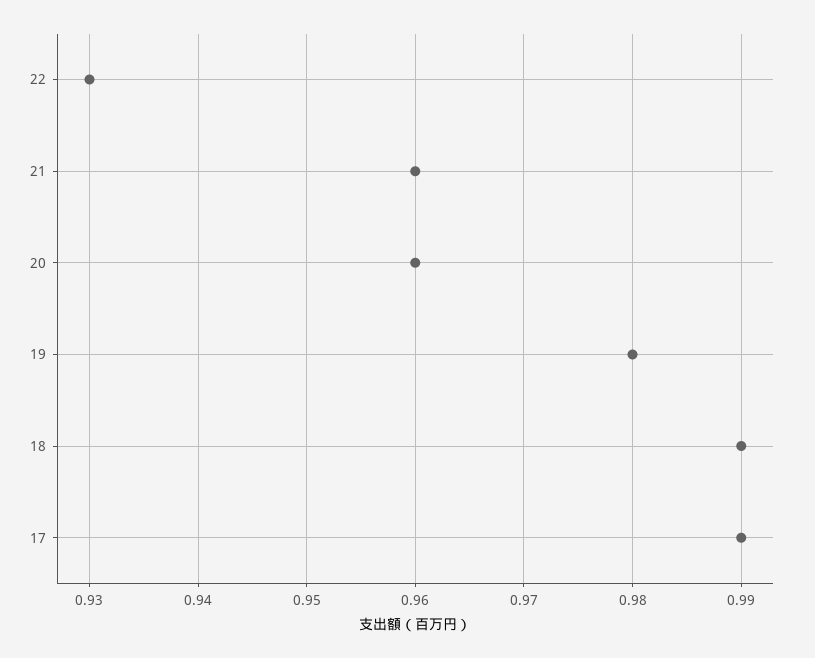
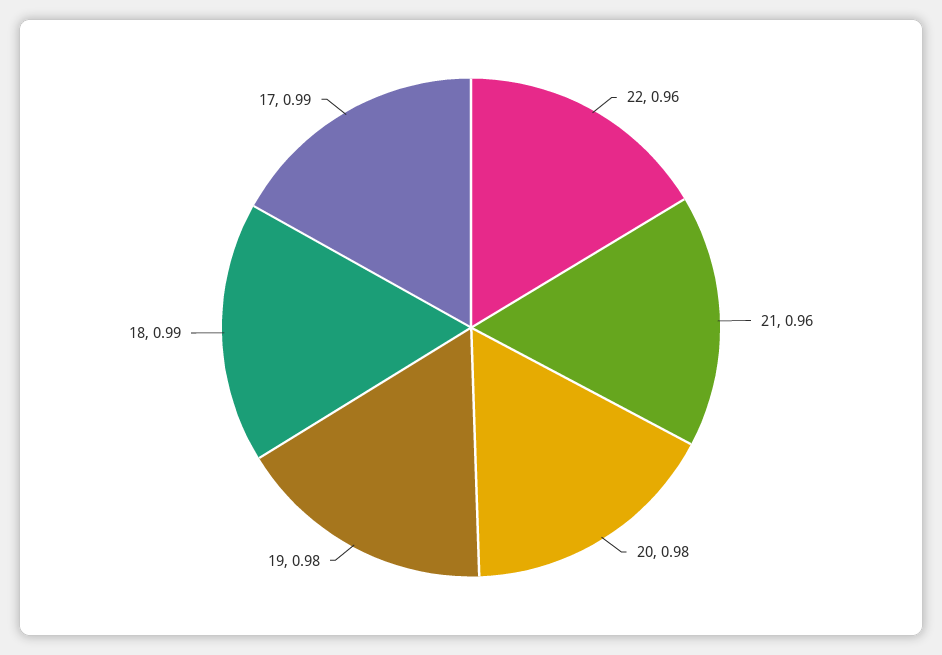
  {
-   "22": 0.93,
+   "22": 0.96,
    "21": 0.96,
-   "20": 0.96,
+   "20": 0.98,
    "19": 0.98,
    "18": 0.99,
    "17": 0.99
  }

